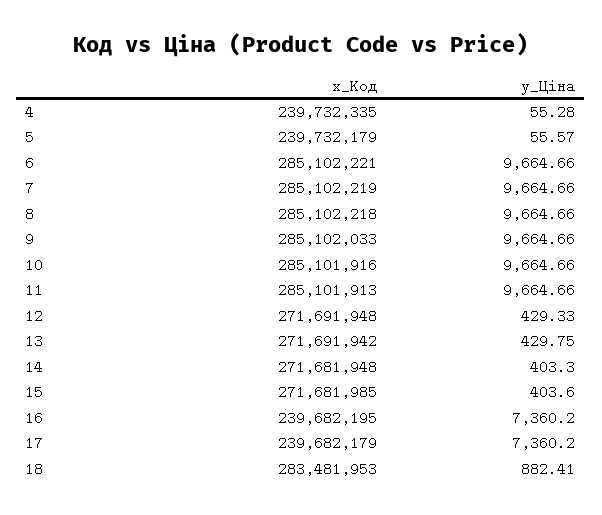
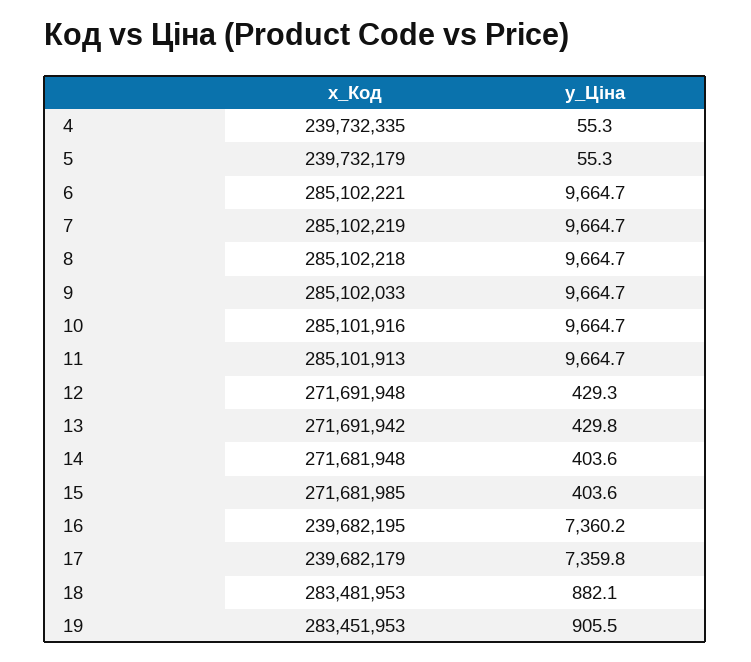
  {
    "x_Код": {
      "4": 239732335,
      "5": 239732179,
      "6": 285102221,
      "7": 285102219,
      "8": 285102218,
      "9": 285102033,
      "10": 285101916,
      "11": 285101913,
      "12": 271691948,
      "13": 271691942,
      "14": 271681948,
      "15": 271681985,
      "16": 239682195,
      "17": 239682179,
-     "18": 283481953
+     "18": 283481953,
+     "19": 283451953
    },
    "y_Ціна": {
      "4": 55.28,
-     "5": 55.57,
+     "5": 55.3,
      "6": 9664.66,
      "7": 9664.66,
      "8": 9664.66,
      "9": 9664.66,
      "10": 9664.66,
      "11": 9664.66,
      "12": 429.33,
      "13": 429.75,
-     "14": 403.3,
+     "14": 403.6,
      "15": 403.6,
      "16": 7360.2,
-     "17": 7360.2,
+     "17": 7359.8,
-     "18": 882.41
+     "18": 882.1,
+     "19": 905.5
    }
  }

